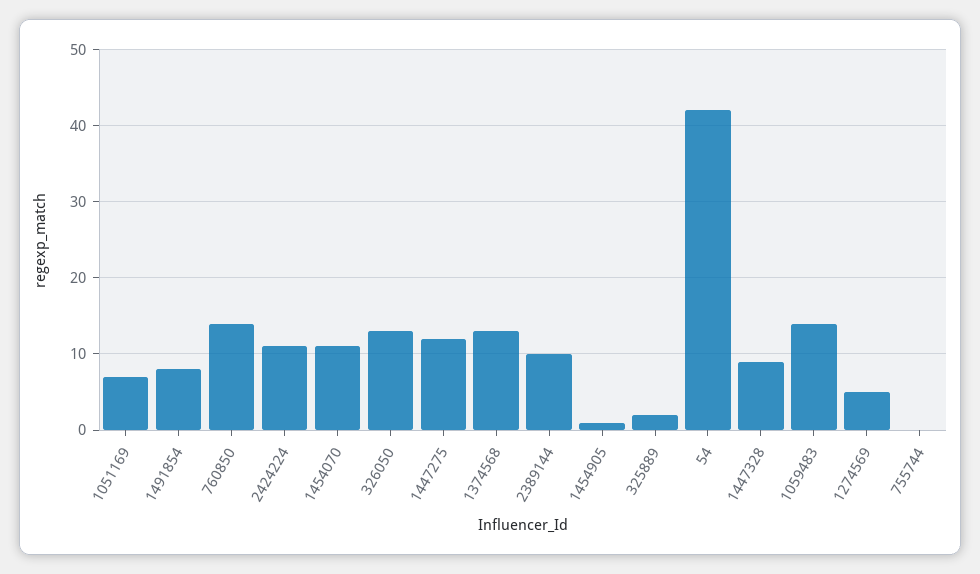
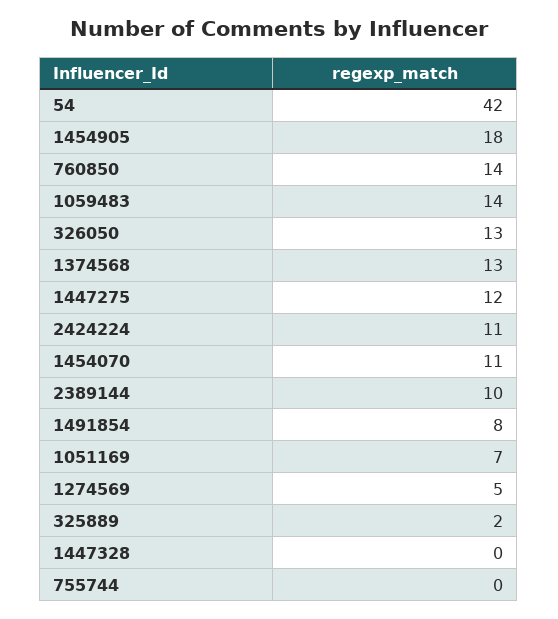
  {
    "1051169": 7,
    "1491854": 8,
    "760850": 14,
    "2424224": 11,
    "1454070": 11,
    "326050": 13,
    "1447275": 12,
    "1374568": 13,
    "2389144": 10,
-   "1454905": 1,
+   "1454905": 18,
    "325889": 2,
    "54": 42,
-   "1447328": 9,
+   "1447328": 0,
    "1059483": 14,
    "1274569": 5,
    "755744": 0
  }

